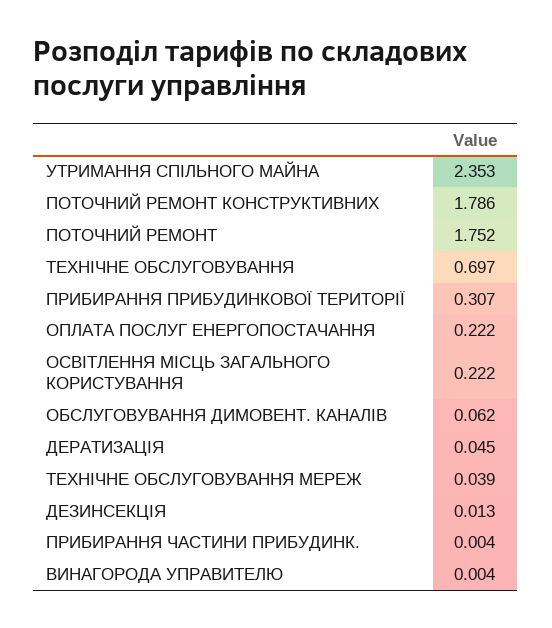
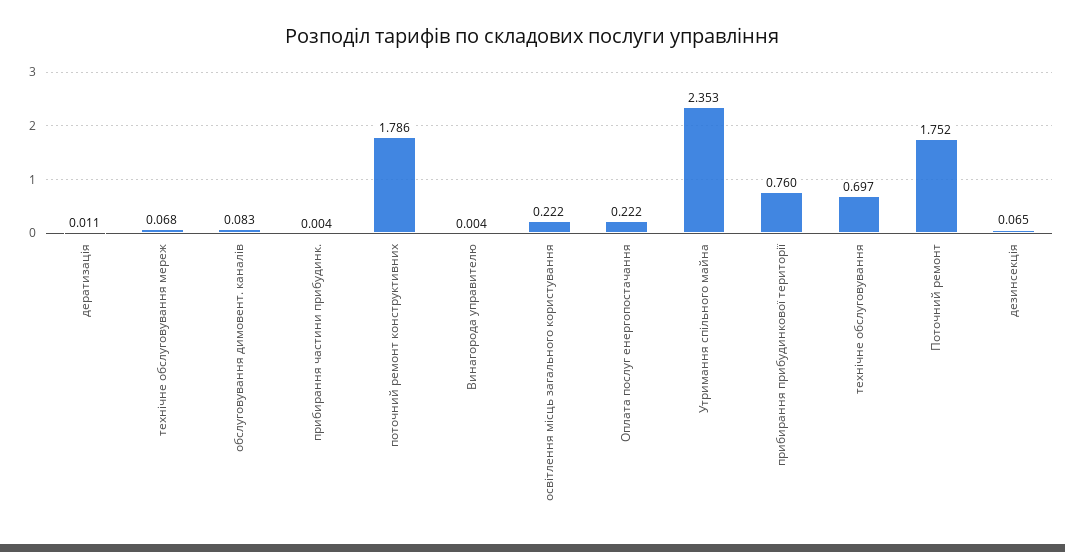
  {
    "УТРИМАННЯ СПІЛЬНОГО МАЙНА": 2.353,
    "ПОТОЧНИЙ РЕМОНТ КОНСТРУКТИВНИХ": 1.786,
    "ПОТОЧНИЙ РЕМОНТ": 1.752,
    "ТЕХНІЧНЕ ОБСЛУГОВУВАННЯ": 0.697,
-   "ПРИБИРАННЯ ПРИБУДИНКОВОЇ ТЕРИТОРІЇ": 0.307,
+   "ПРИБИРАННЯ ПРИБУДИНКОВОЇ ТЕРИТОРІЇ": 0.76,
    "ОПЛАТА ПОСЛУГ ЕНЕРГОПОСТАЧАННЯ": 0.222,
    "ОСВІТЛЕННЯ МІСЦЬ ЗАГАЛЬНОГО КОРИСТУВАННЯ": 0.222,
-   "ОБСЛУГОВУВАННЯ ДИМОВЕНТ. КАНАЛІВ": 0.062,
+   "ОБСЛУГОВУВАННЯ ДИМОВЕНТ. КАНАЛІВ": 0.083,
-   "ДЕРАТИЗАЦІЯ": 0.045,
+   "ДЕРАТИЗАЦІЯ": 0.011,
-   "ТЕХНІЧНЕ ОБСЛУГОВУВАННЯ МЕРЕЖ": 0.039,
+   "ТЕХНІЧНЕ ОБСЛУГОВУВАННЯ МЕРЕЖ": 0.068,
-   "ДЕЗИНСЕКЦІЯ": 0.013,
+   "ДЕЗИНСЕКЦІЯ": 0.065,
    "ПРИБИРАННЯ ЧАСТИНИ ПРИБУДИНК.": 0.004,
    "ВИНАГОРОДА УПРАВИТЕЛЮ": 0.004
  }

